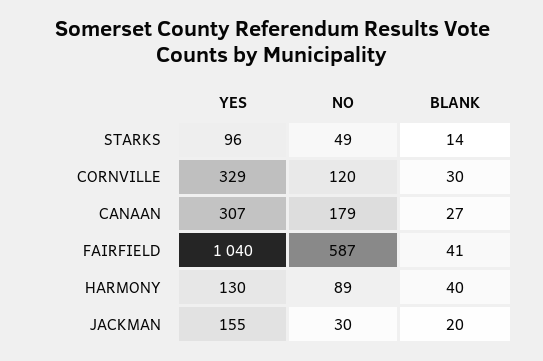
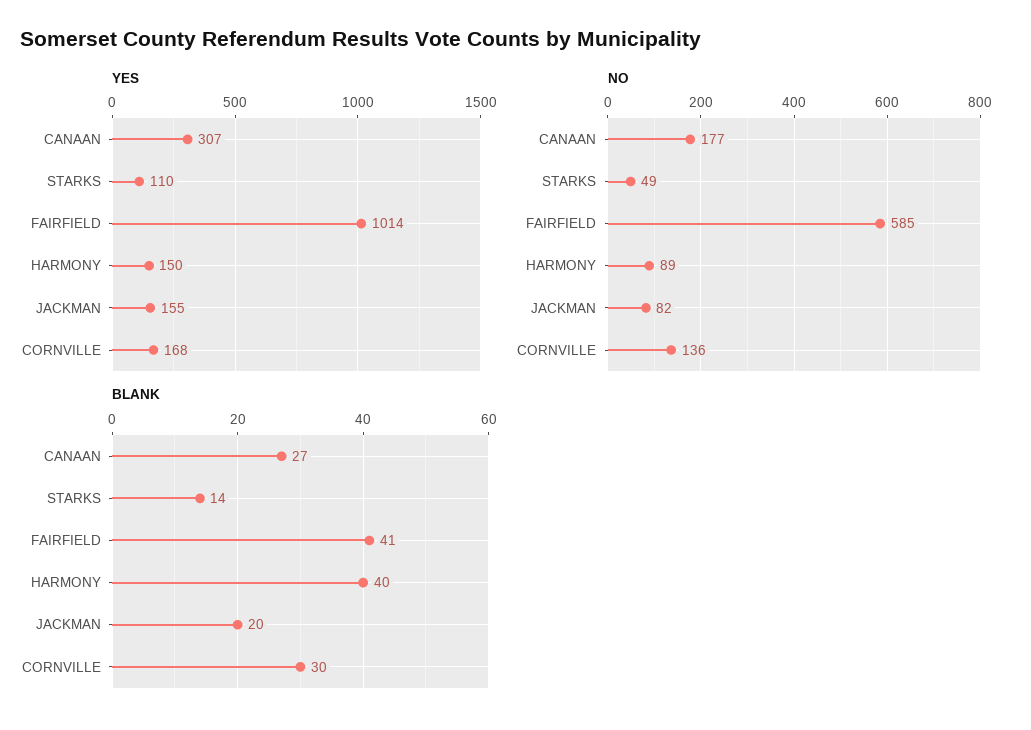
  {
    "YES": {
-     "STARKS": 96,
+     "STARKS": 110,
-     "CORNVILLE": 329,
+     "CORNVILLE": 168,
      "CANAAN": 307,
-     "FAIRFIELD": 1040,
+     "FAIRFIELD": 1014,
-     "HARMONY": 130,
+     "HARMONY": 150,
      "JACKMAN": 155
    },
    "NO": {
      "STARKS": 49,
-     "CORNVILLE": 120,
+     "CORNVILLE": 136,
-     "CANAAN": 179,
+     "CANAAN": 177,
-     "FAIRFIELD": 587,
+     "FAIRFIELD": 585,
      "HARMONY": 89,
-     "JACKMAN": 30
+     "JACKMAN": 82
    },
    "BLANK": {
      "STARKS": 14,
      "CORNVILLE": 30,
      "CANAAN": 27,
      "FAIRFIELD": 41,
      "HARMONY": 40,
      "JACKMAN": 20
    }
  }

